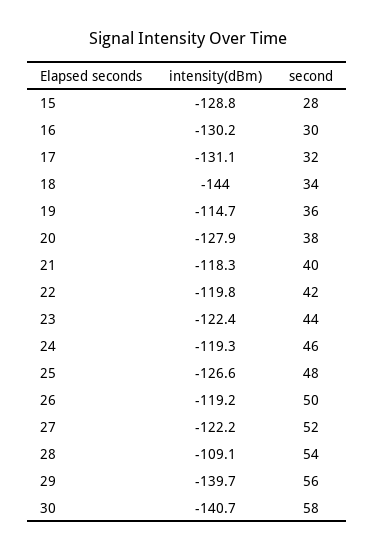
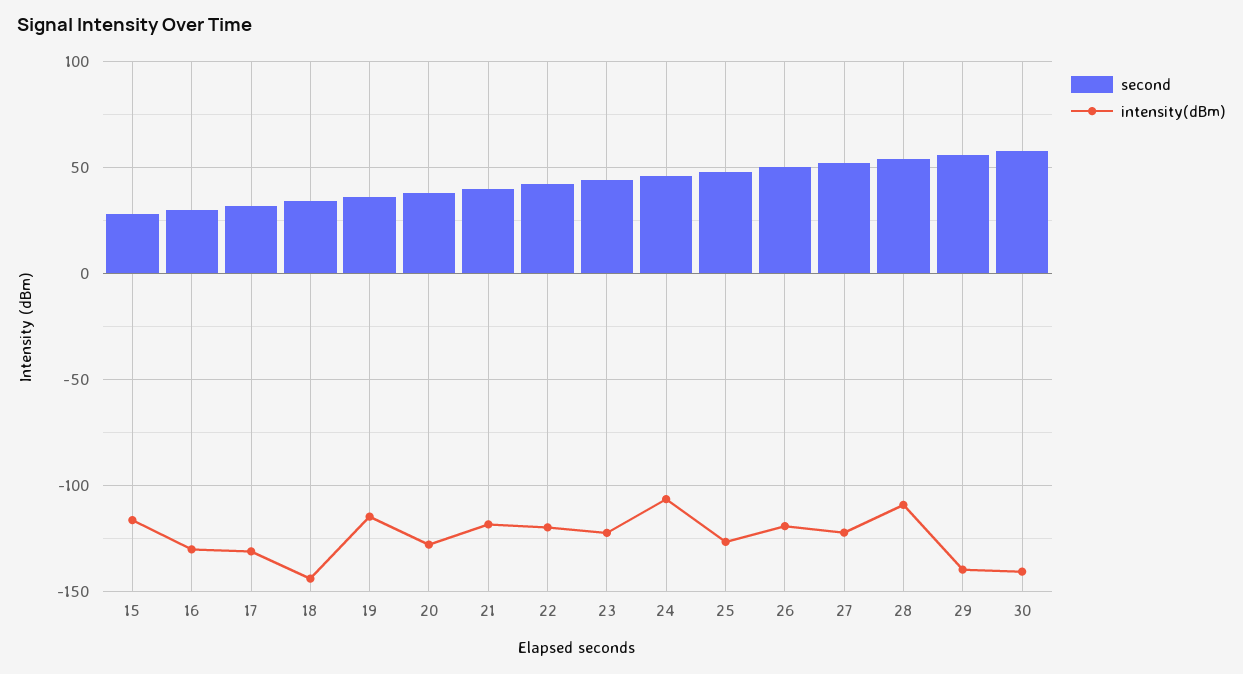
  {
    "intensity(dBm)": {
-     "15": -128.8,
+     "15": -115,
      "16": -130.2,
      "17": -131.1,
      "18": -144,
      "19": -114.7,
      "20": -127.9,
      "21": -118.3,
      "22": -119.8,
      "23": -122.4,
-     "24": -119.3,
+     "24": -105,
      "25": -126.6,
      "26": -119.2,
      "27": -122.2,
      "28": -109.1,
      "29": -139.7,
      "30": -140.7
    },
    "second": {
      "15": 28,
      "16": 30,
      "17": 32,
      "18": 34,
      "19": 36,
      "20": 38,
      "21": 40,
      "22": 42,
      "23": 44,
      "24": 46,
      "25": 48,
      "26": 50,
      "27": 52,
      "28": 54,
      "29": 56,
      "30": 58
    }
  }

